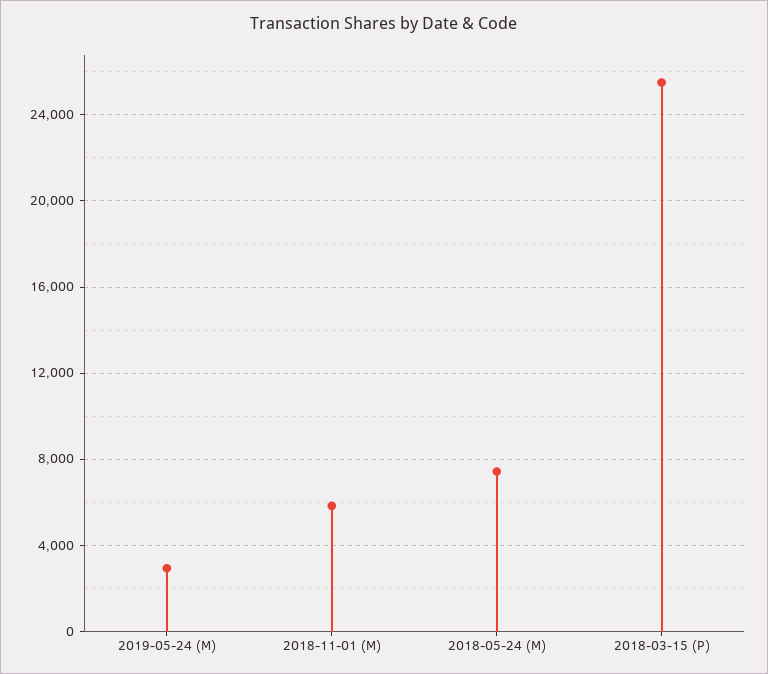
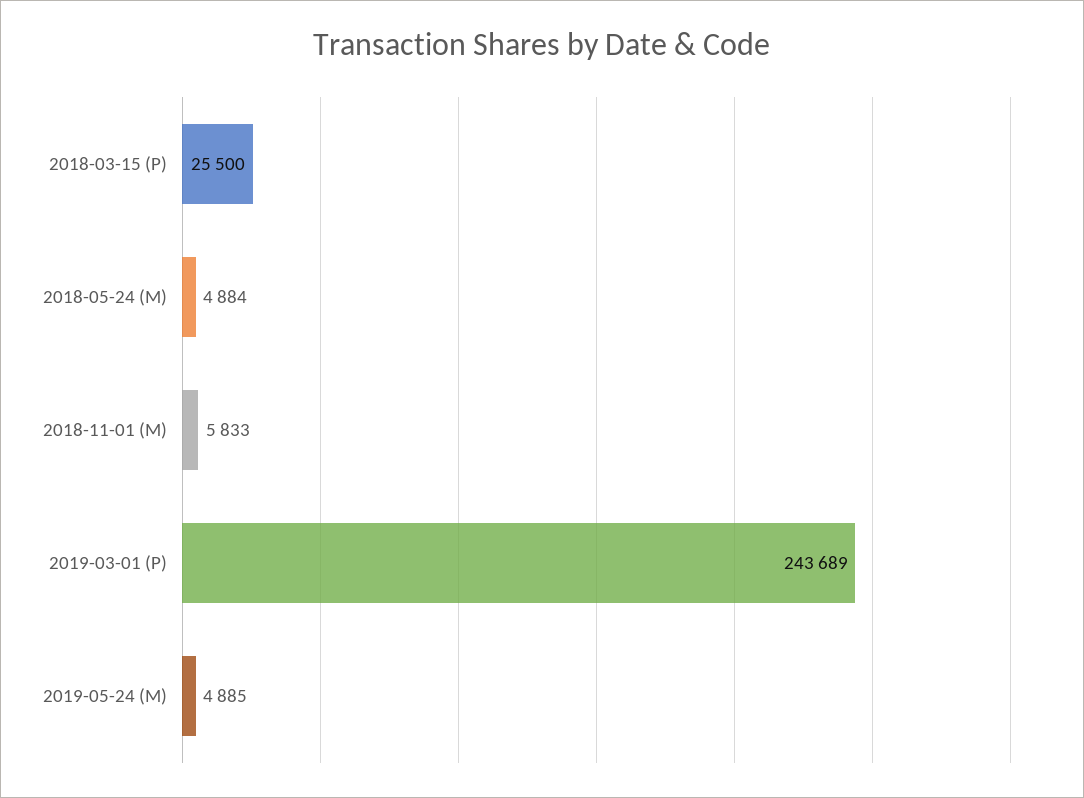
  {
-   "2019-05-24 (M)": 3000,
+   "2019-05-24 (M)": 4885,
    "2018-11-01 (M)": 5833,
-   "2018-05-24 (M)": 7500,
+   "2018-05-24 (M)": 4884,
-   "2018-03-15 (P)": 25500
+   "2018-03-15 (P)": 25500,
+   "2019-03-01 (P)": 243689
  }

